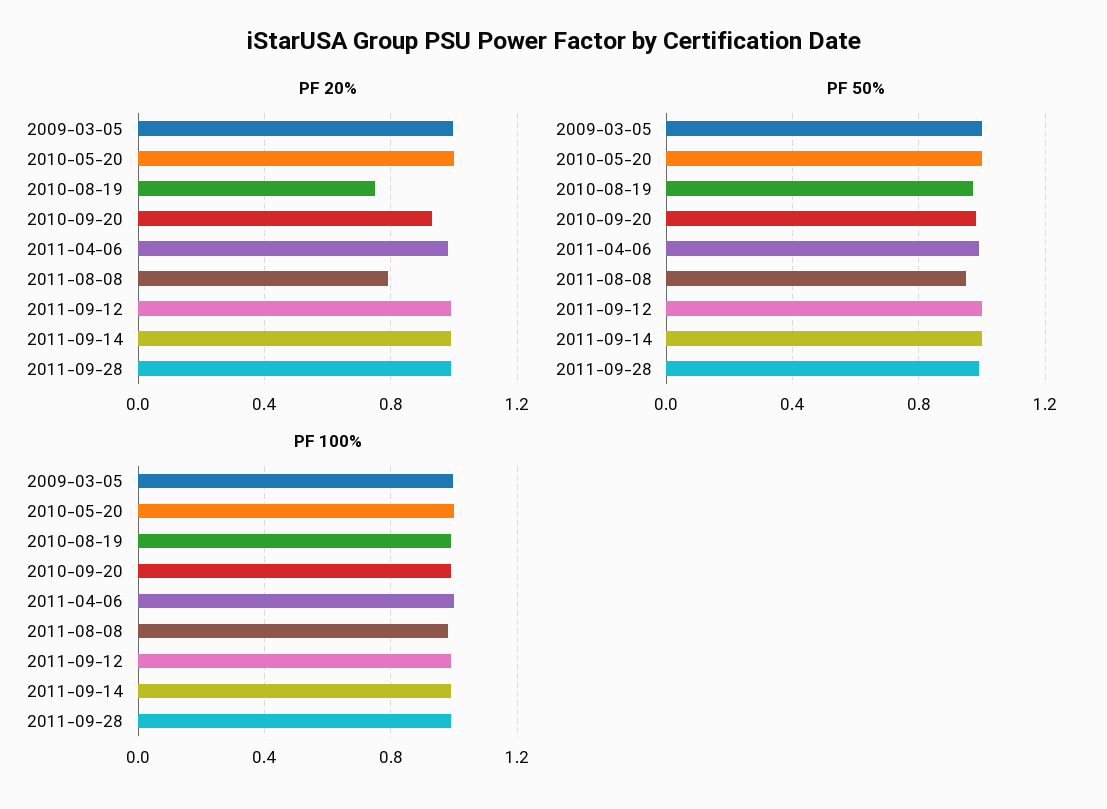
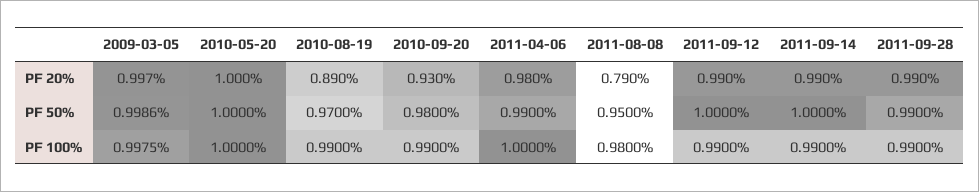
  {
    "PF 20%": {
      "2009-03-05": 0.997,
      "2010-05-20": 1,
-     "2010-08-19": 0.75,
+     "2010-08-19": 0.89,
      "2010-09-20": 0.93,
      "2011-04-06": 0.98,
      "2011-08-08": 0.79,
      "2011-09-12": 0.99,
      "2011-09-14": 0.99,
      "2011-09-28": 0.99
    },
    "PF 50%": {
      "2009-03-05": 0.9986,
      "2010-05-20": 1,
      "2010-08-19": 0.97,
      "2010-09-20": 0.98,
      "2011-04-06": 0.99,
      "2011-08-08": 0.95,
      "2011-09-12": 1,
      "2011-09-14": 1,
      "2011-09-28": 0.99
    },
    "PF 100%": {
      "2009-03-05": 0.9975,
      "2010-05-20": 1,
      "2010-08-19": 0.99,
      "2010-09-20": 0.99,
      "2011-04-06": 1,
      "2011-08-08": 0.98,
      "2011-09-12": 0.99,
      "2011-09-14": 0.99,
      "2011-09-28": 0.99
    }
  }

